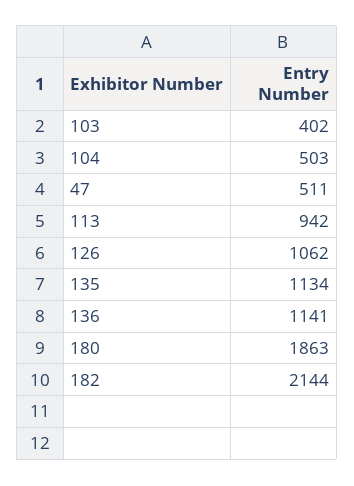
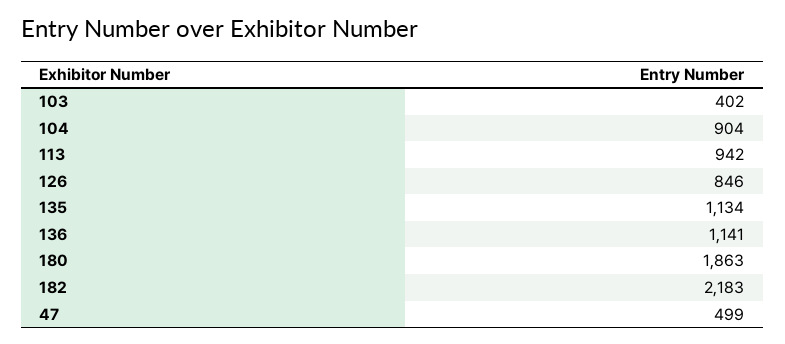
  {
    "103": 402,
-   "104": 503,
+   "104": 904,
-   "47": 511,
+   "47": 499,
    "113": 942,
-   "126": 1062,
+   "126": 846,
    "135": 1134,
    "136": 1141,
    "180": 1863,
-   "182": 2144
+   "182": 2183
  }

